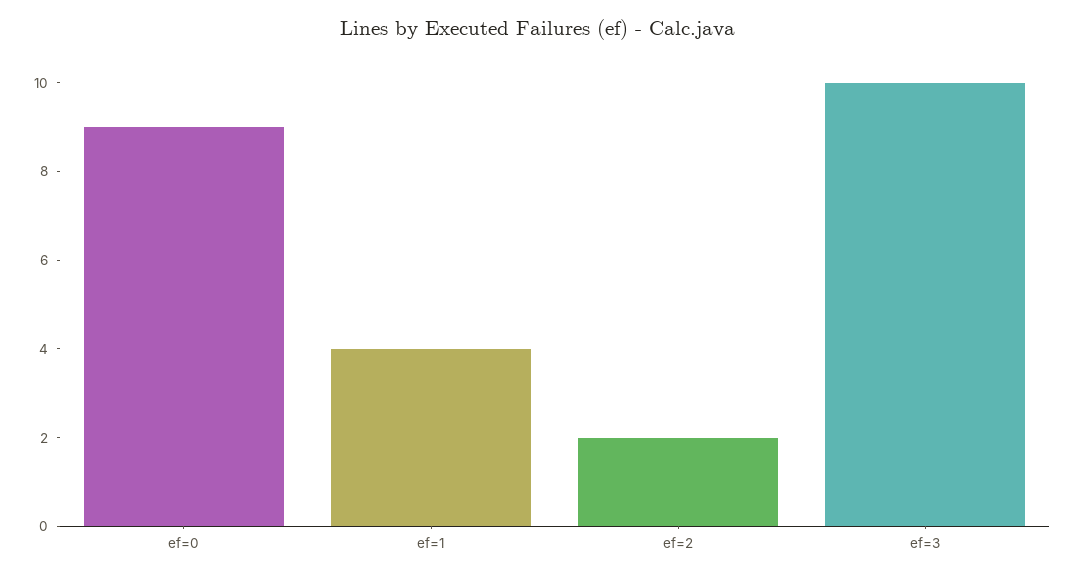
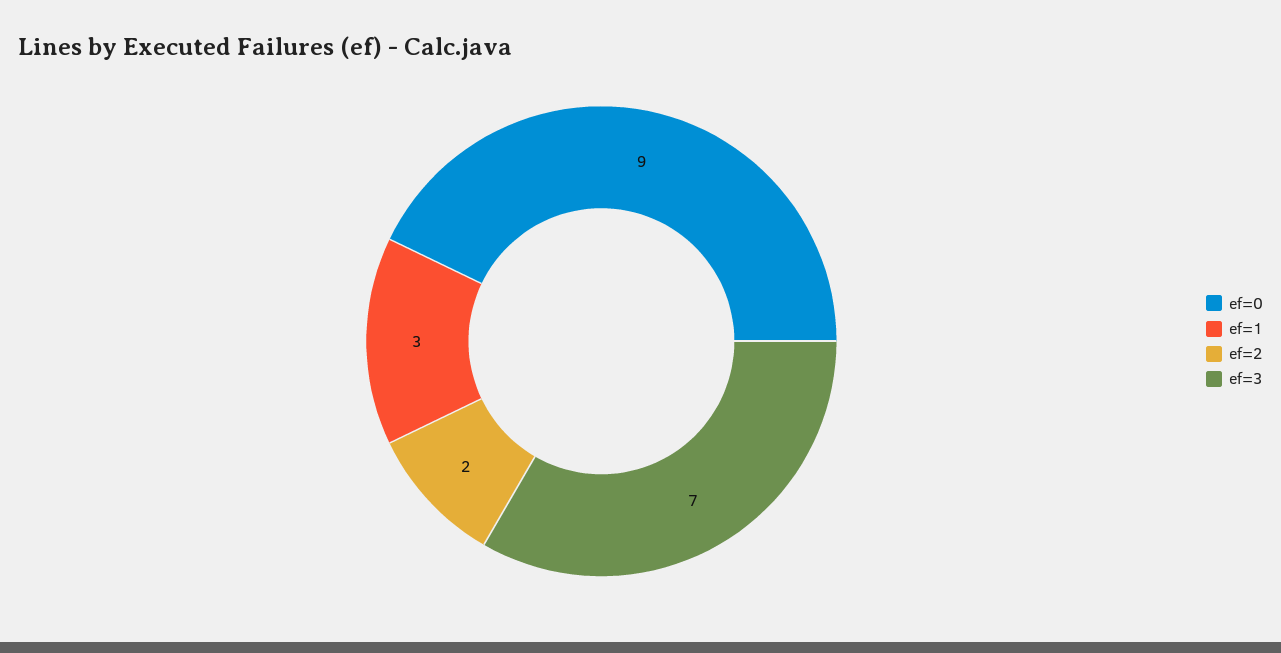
  {
    "ef=0": 9,
-   "ef=1": 4,
+   "ef=1": 3,
    "ef=2": 2,
-   "ef=3": 10
+   "ef=3": 7
  }

